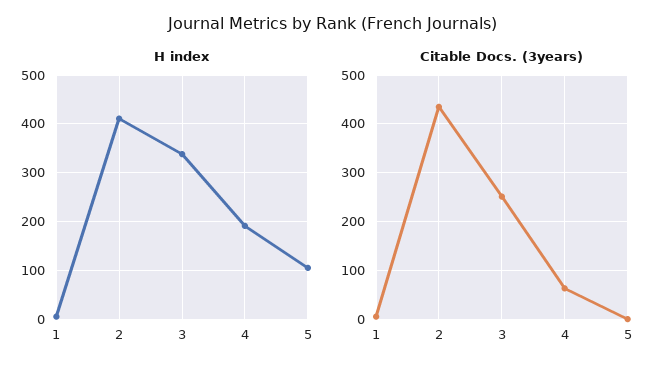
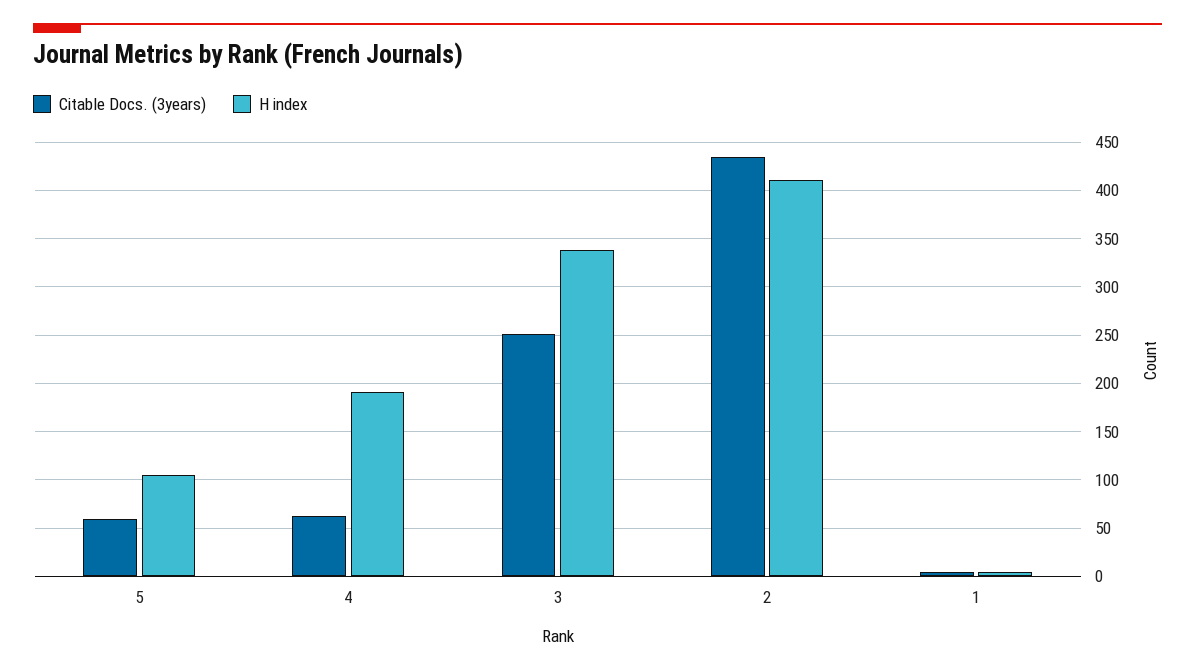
  {
    "H index": {
      "1": 10,
      "2": 410,
      "3": 340,
      "4": 190,
      "5": 110
    },
    "Citable Docs. (3years)": {
      "1": 10,
      "2": 440,
      "3": 250,
      "4": 60,
-     "5": 0
+     "5": 60
    }
  }

